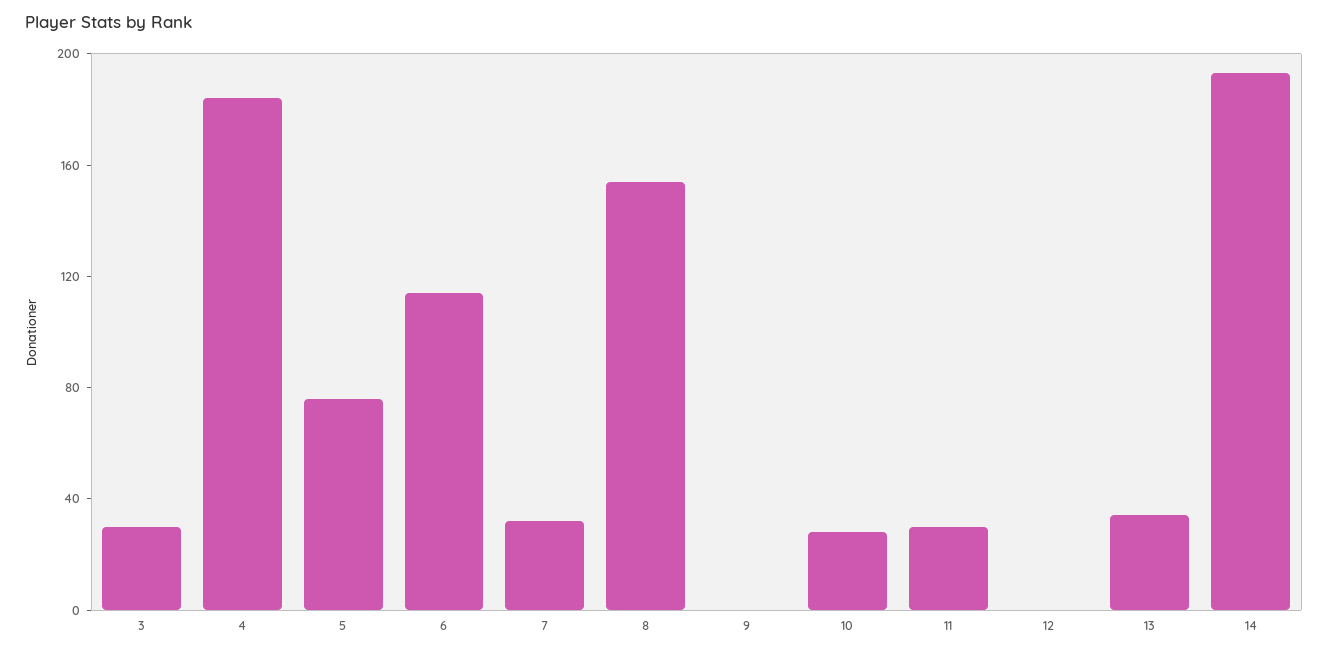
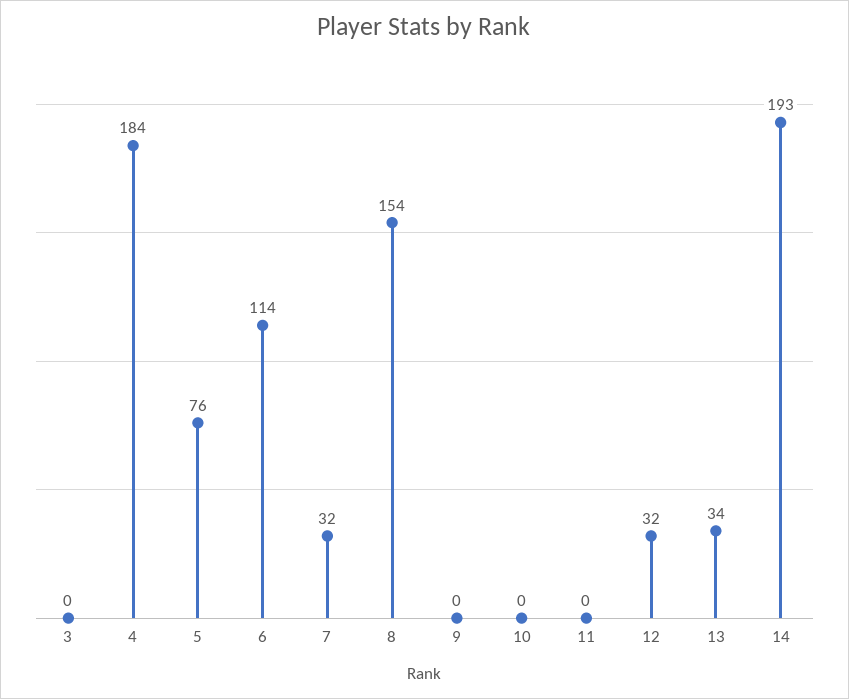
  {
-   "3": 30,
+   "3": 0,
    "4": 184,
    "5": 76,
    "6": 114,
    "7": 32,
    "8": 154,
    "9": 0,
-   "10": 30,
+   "10": 0,
-   "11": 30,
+   "11": 0,
-   "12": 0,
+   "12": 32,
    "13": 34,
    "14": 193
  }

